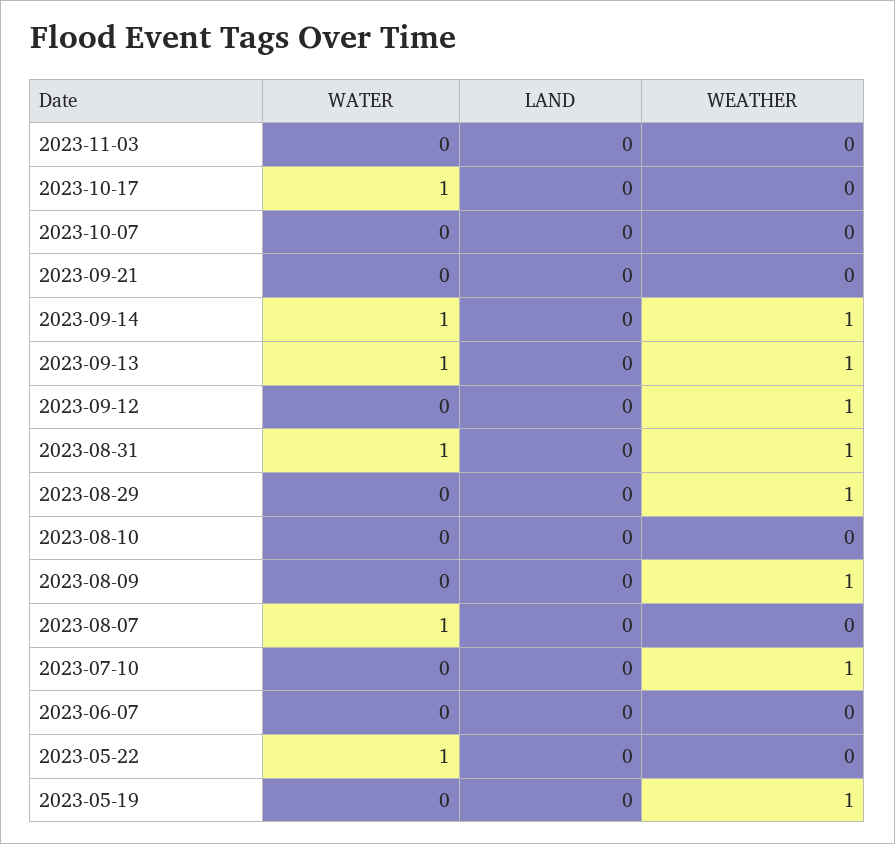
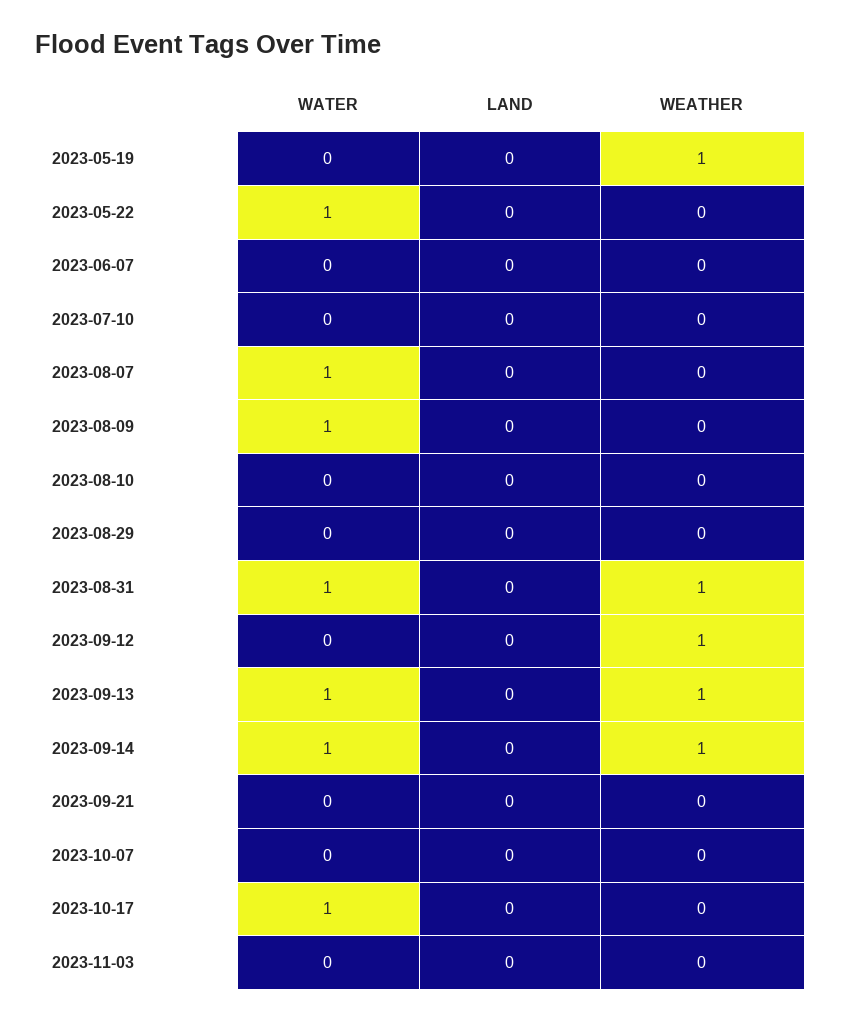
  {
    "WATER": {
      "2023-11-03": 0,
      "2023-10-17": 1,
      "2023-10-07": 0,
      "2023-09-21": 0,
      "2023-09-14": 1,
      "2023-09-13": 1,
      "2023-09-12": 0,
      "2023-08-31": 1,
      "2023-08-29": 0,
      "2023-08-10": 0,
-     "2023-08-09": 0,
+     "2023-08-09": 1,
      "2023-08-07": 1,
      "2023-07-10": 0,
      "2023-06-07": 0,
      "2023-05-22": 1,
      "2023-05-19": 0
    },
    "LAND": {
      "2023-11-03": 0,
      "2023-10-17": 0,
      "2023-10-07": 0,
      "2023-09-21": 0,
      "2023-09-14": 0,
      "2023-09-13": 0,
      "2023-09-12": 0,
      "2023-08-31": 0,
      "2023-08-29": 0,
      "2023-08-10": 0,
      "2023-08-09": 0,
      "2023-08-07": 0,
      "2023-07-10": 0,
      "2023-06-07": 0,
      "2023-05-22": 0,
      "2023-05-19": 0
    },
    "WEATHER": {
      "2023-11-03": 0,
      "2023-10-17": 0,
      "2023-10-07": 0,
      "2023-09-21": 0,
      "2023-09-14": 1,
      "2023-09-13": 1,
      "2023-09-12": 1,
      "2023-08-31": 1,
-     "2023-08-29": 1,
+     "2023-08-29": 0,
      "2023-08-10": 0,
-     "2023-08-09": 1,
+     "2023-08-09": 0,
      "2023-08-07": 0,
-     "2023-07-10": 1,
+     "2023-07-10": 0,
      "2023-06-07": 0,
      "2023-05-22": 0,
      "2023-05-19": 1
    }
  }

